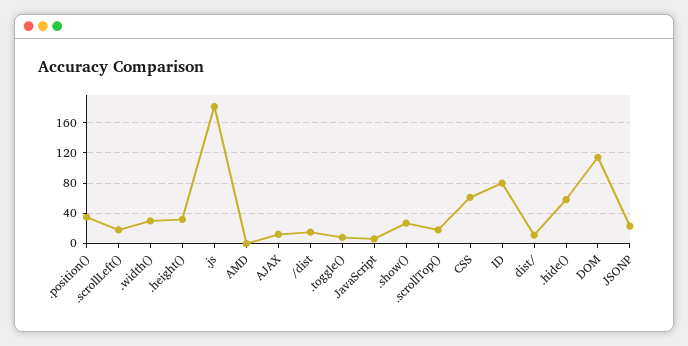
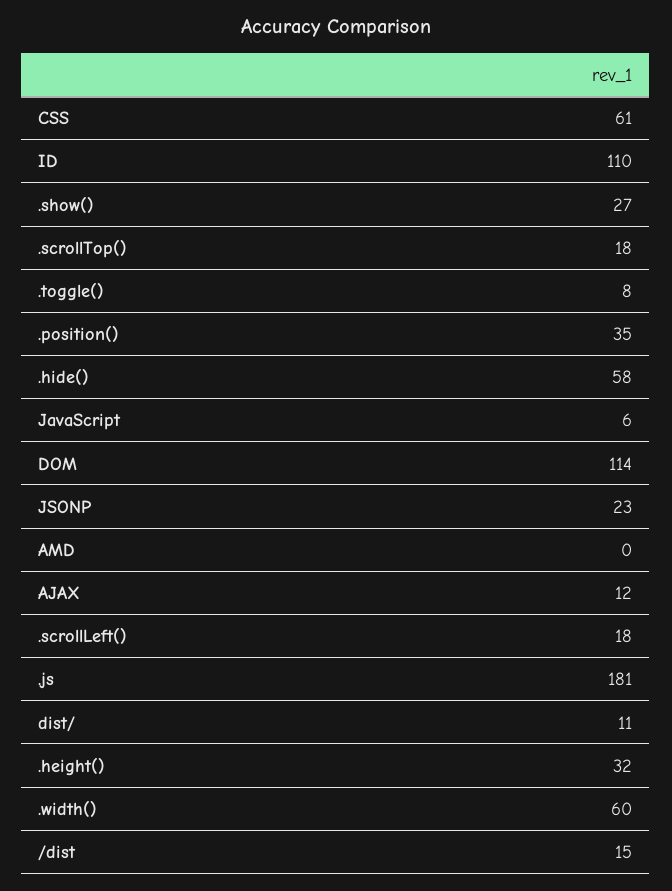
  {
    ".position()": 35,
    ".scrollLeft()": 18,
-   ".width()": 30,
+   ".width()": 60,
    ".height()": 32,
    ".js": 181,
    "AMD": 0,
    "AJAX": 12,
    "/dist": 15,
    ".toggle()": 8,
    "JavaScript": 6,
    ".show()": 27,
    ".scrollTop()": 18,
    "CSS": 61,
-   "ID": 80,
+   "ID": 110,
    "dist/": 11,
    ".hide()": 58,
    "DOM": 114,
    "JSONP": 23
  }

